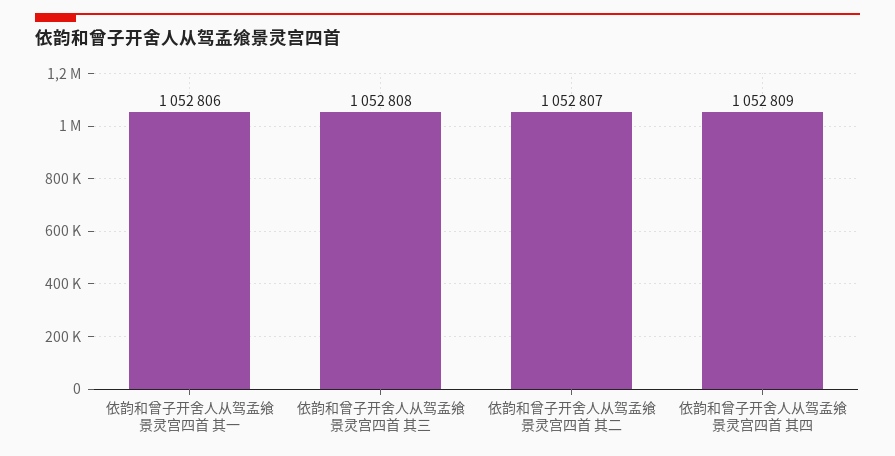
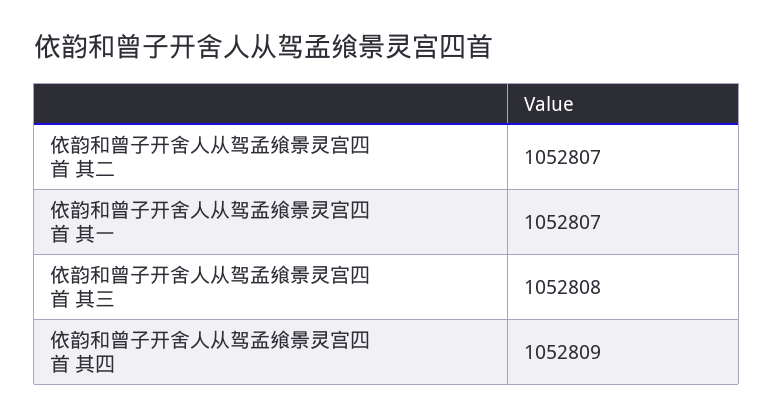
  {
-   "依韵和曾子开舍人从驾孟飨景灵宫四首 其一": 1052806,
+   "依韵和曾子开舍人从驾孟飨景灵宫四首 其一": 1052807,
    "依韵和曾子开舍人从驾孟飨景灵宫四首 其三": 1052808,
    "依韵和曾子开舍人从驾孟飨景灵宫四首 其二": 1052807,
    "依韵和曾子开舍人从驾孟飨景灵宫四首 其四": 1052809
  }

